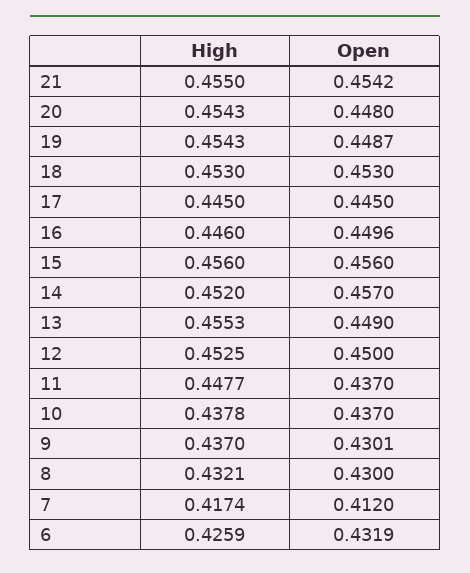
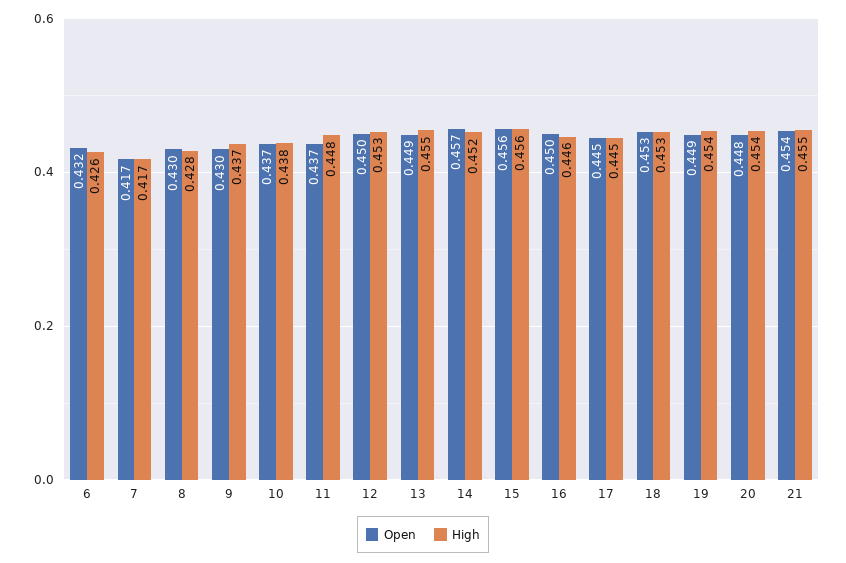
  {
    "High": {
      "21": 0.455,
      "20": 0.4543,
      "19": 0.4543,
      "18": 0.453,
      "17": 0.445,
      "16": 0.446,
      "15": 0.456,
      "14": 0.452,
      "13": 0.4553,
      "12": 0.4525,
      "11": 0.4477,
      "10": 0.4378,
      "9": 0.437,
-     "8": 0.4321,
+     "8": 0.428,
      "7": 0.4174,
      "6": 0.4259
    },
    "Open": {
      "21": 0.4542,
      "20": 0.448,
      "19": 0.4487,
      "18": 0.453,
      "17": 0.445,
      "16": 0.4496,
      "15": 0.456,
      "14": 0.457,
      "13": 0.449,
      "12": 0.45,
      "11": 0.437,
      "10": 0.437,
      "9": 0.4301,
      "8": 0.43,
-     "7": 0.412,
+     "7": 0.417,
      "6": 0.4319
    }
  }

